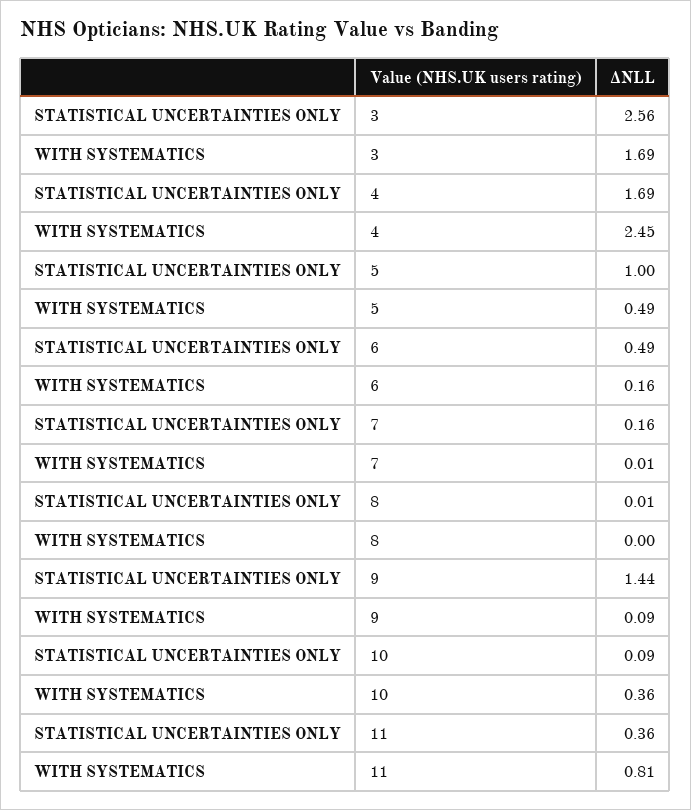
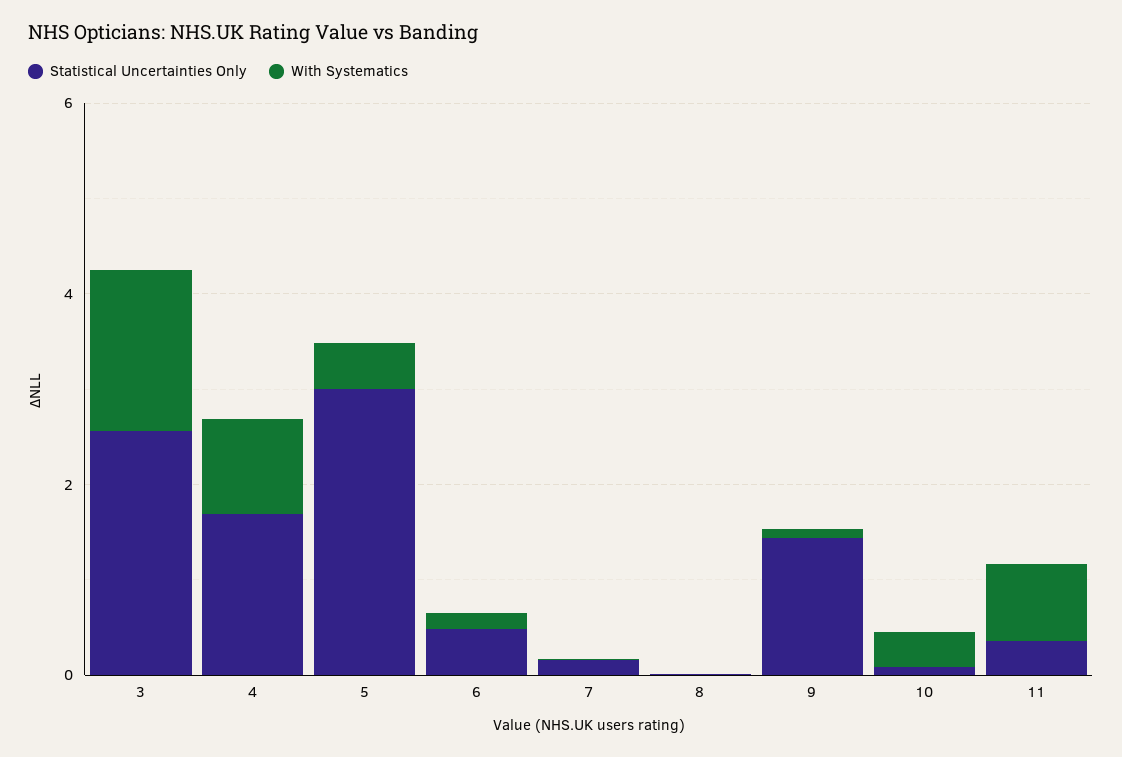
  {
    "STATISTICAL UNCERTAINTIES ONLY": {
      "3": 2.56,
      "4": 1.69,
-     "5": 1,
+     "5": 3,
      "6": 0.49,
      "7": 0.16,
      "8": 0.01,
      "9": 1.44,
      "10": 0.09,
      "11": 0.36
    },
    "WITH SYSTEMATICS": {
      "3": 1.69,
-     "4": 2.45,
+     "4": 1,
      "5": 0.49,
      "6": 0.16,
      "7": 0.01,
      "8": 0,
      "9": 0.09,
      "10": 0.36,
      "11": 0.81
    }
  }

